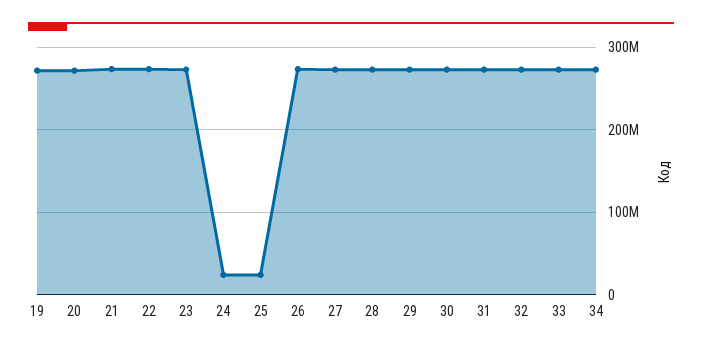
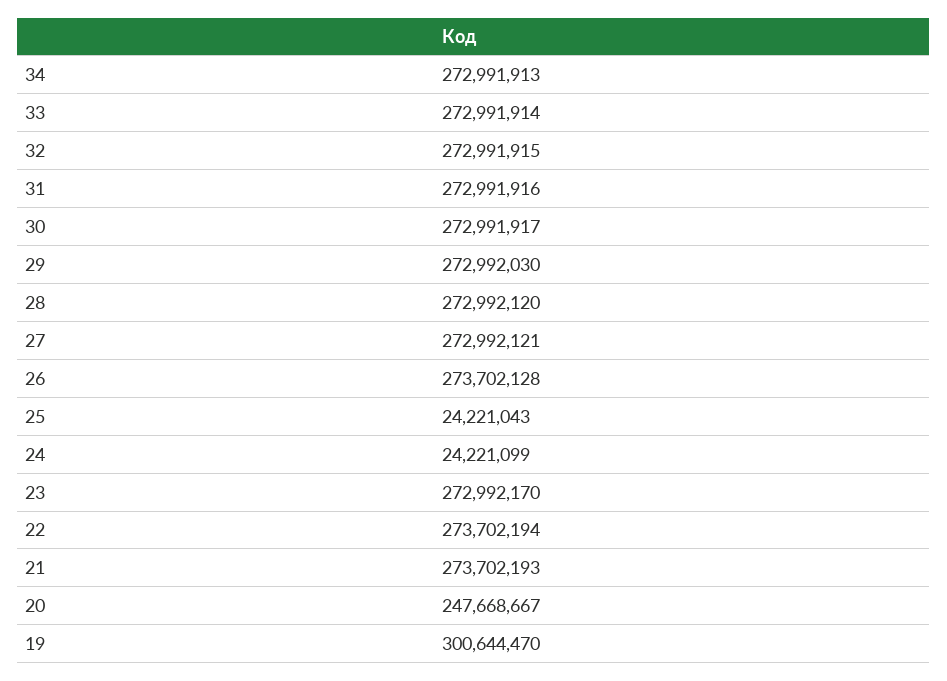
  {
-   "19": 270000000,
+   "19": 300644470,
-   "20": 270000000,
+   "20": 247668667,
    "21": 273702193,
    "22": 273702194,
    "23": 272992170,
    "24": 24221099,
    "25": 24221043,
    "26": 273702128,
    "27": 272992121,
    "28": 272992120,
    "29": 272992030,
    "30": 272991917,
    "31": 272991916,
    "32": 272991915,
    "33": 272991914,
    "34": 272991913
  }

